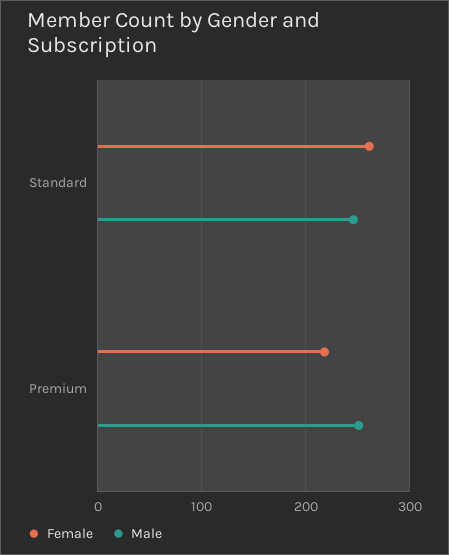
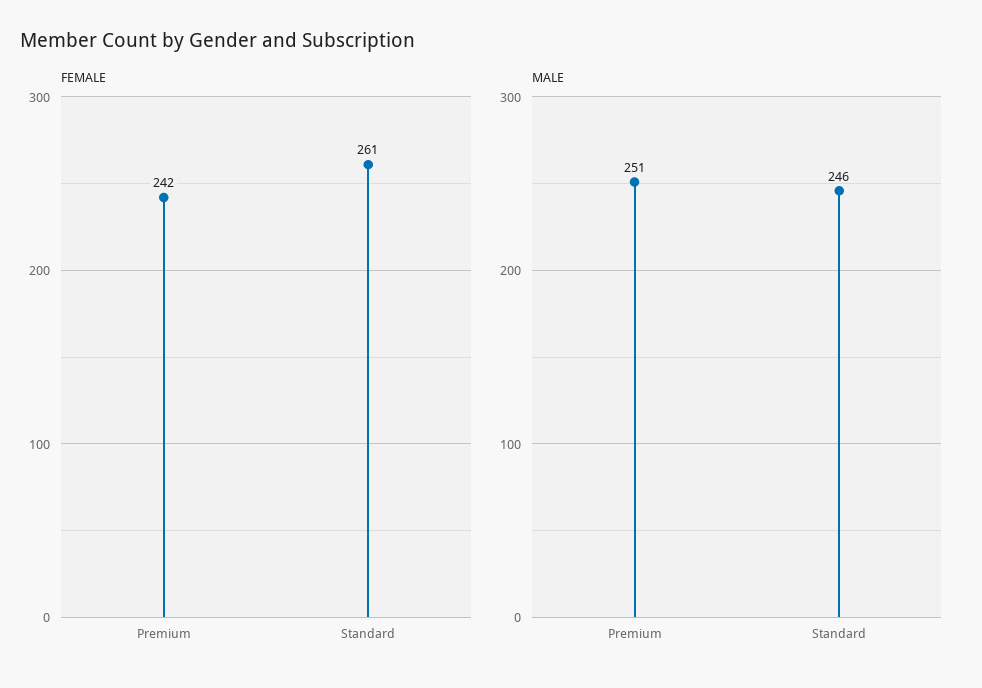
  {
    "Female": {
      "Standard": 261,
-     "Premium": 220
+     "Premium": 242
    },
    "Male": {
      "Standard": 246,
      "Premium": 251
    }
  }

